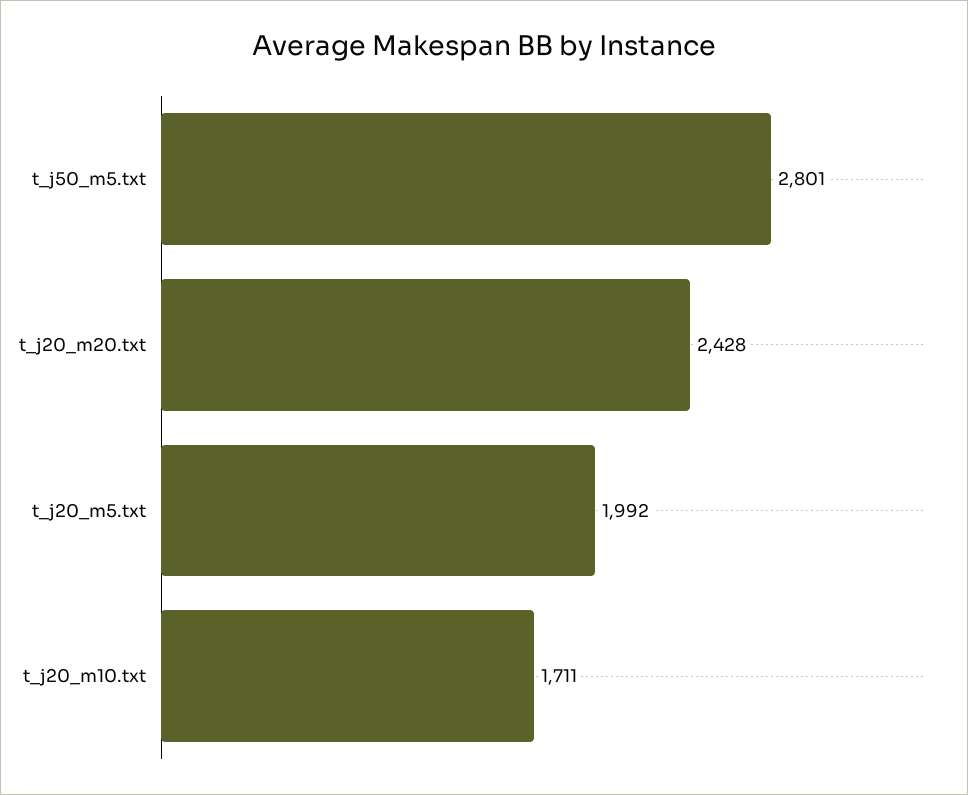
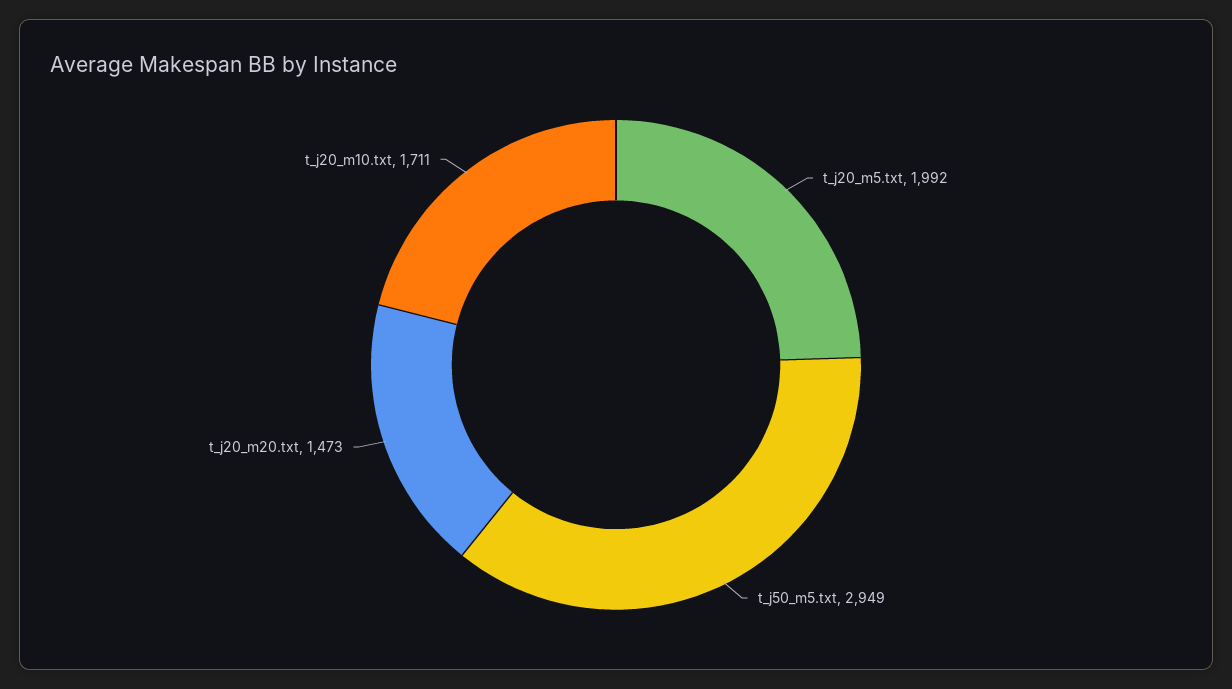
  {
-   "t_j50_m5.txt": 2801,
+   "t_j50_m5.txt": 2949,
-   "t_j20_m20.txt": 2428,
+   "t_j20_m20.txt": 1473,
    "t_j20_m5.txt": 1992,
    "t_j20_m10.txt": 1711
  }

